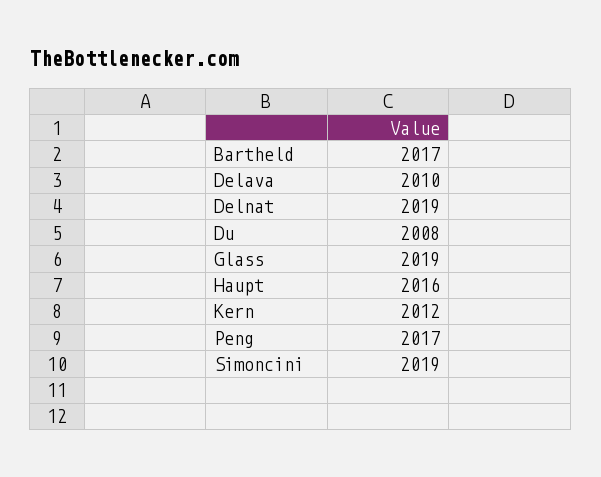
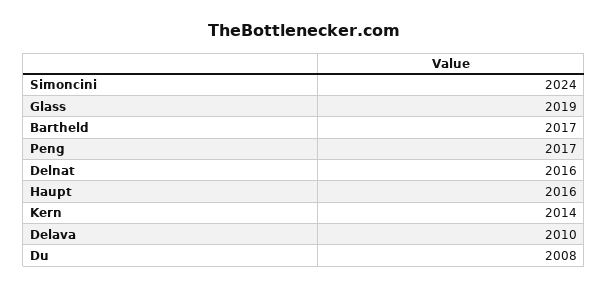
  {
    "Bartheld": 2017,
    "Delava": 2010,
-   "Delnat": 2019,
+   "Delnat": 2016,
    "Du": 2008,
    "Glass": 2019,
    "Haupt": 2016,
-   "Kern": 2012,
+   "Kern": 2014,
    "Peng": 2017,
-   "Simoncini": 2019
+   "Simoncini": 2024
  }

